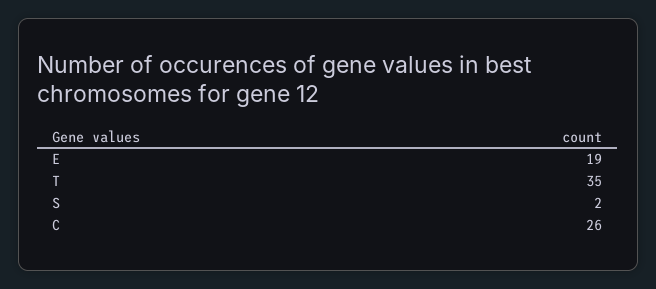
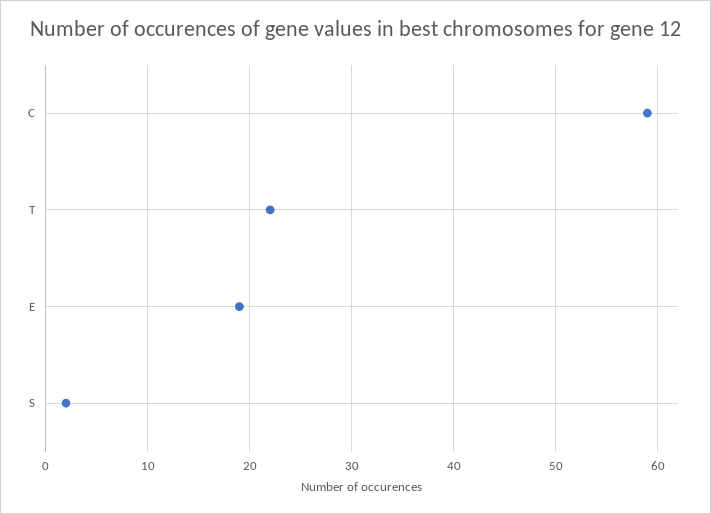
  {
    "E": 19,
-   "T": 35,
+   "T": 22,
    "S": 2,
-   "C": 26
+   "C": 59
  }

